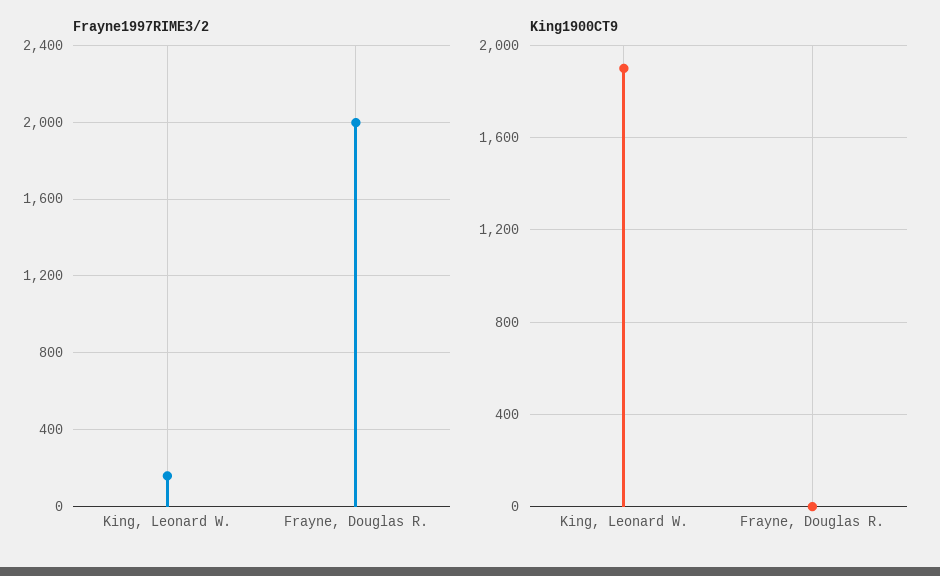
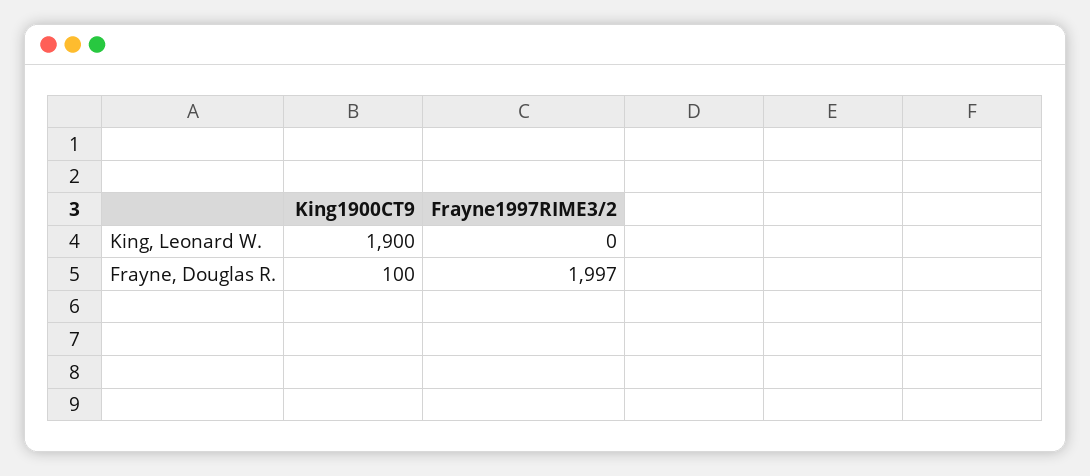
  {
    "Frayne1997RIME3/2": {
-     "King, Leonard W.": 150,
+     "King, Leonard W.": 0,
      "Frayne, Douglas R.": 1997
    },
    "King1900CT9": {
      "King, Leonard W.": 1900,
-     "Frayne, Douglas R.": 0
+     "Frayne, Douglas R.": 100
    }
  }

